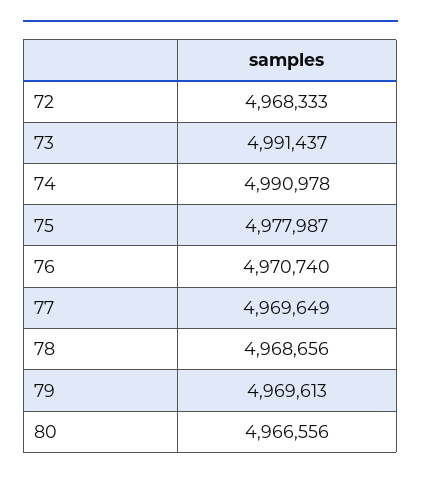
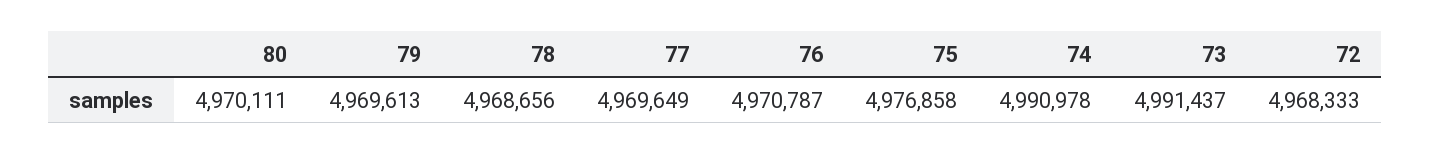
  {
    "72": 4968333,
    "73": 4991437,
    "74": 4990978,
-   "75": 4977987,
+   "75": 4976858,
-   "76": 4970740,
+   "76": 4970787,
    "77": 4969649,
    "78": 4968656,
    "79": 4969613,
-   "80": 4966556
+   "80": 4970111
  }

